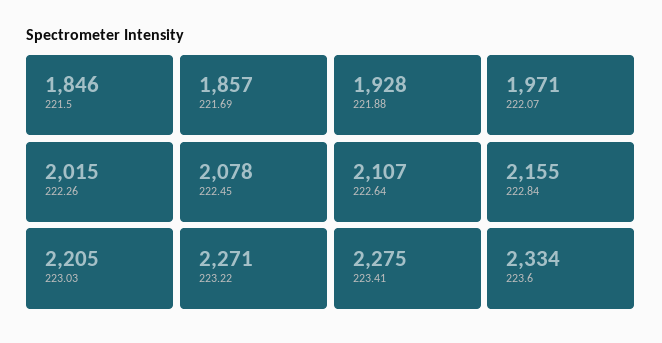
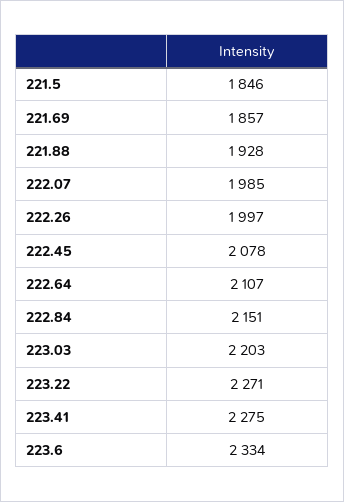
  {
    "221.5": 1846,
    "221.69": 1857,
    "221.88": 1928,
-   "222.07": 1971,
+   "222.07": 1985,
-   "222.26": 2015,
+   "222.26": 1997,
    "222.45": 2078,
    "222.64": 2107,
-   "222.84": 2155,
+   "222.84": 2151,
-   "223.03": 2205,
+   "223.03": 2203,
    "223.22": 2271,
    "223.41": 2275,
    "223.6": 2334
  }

